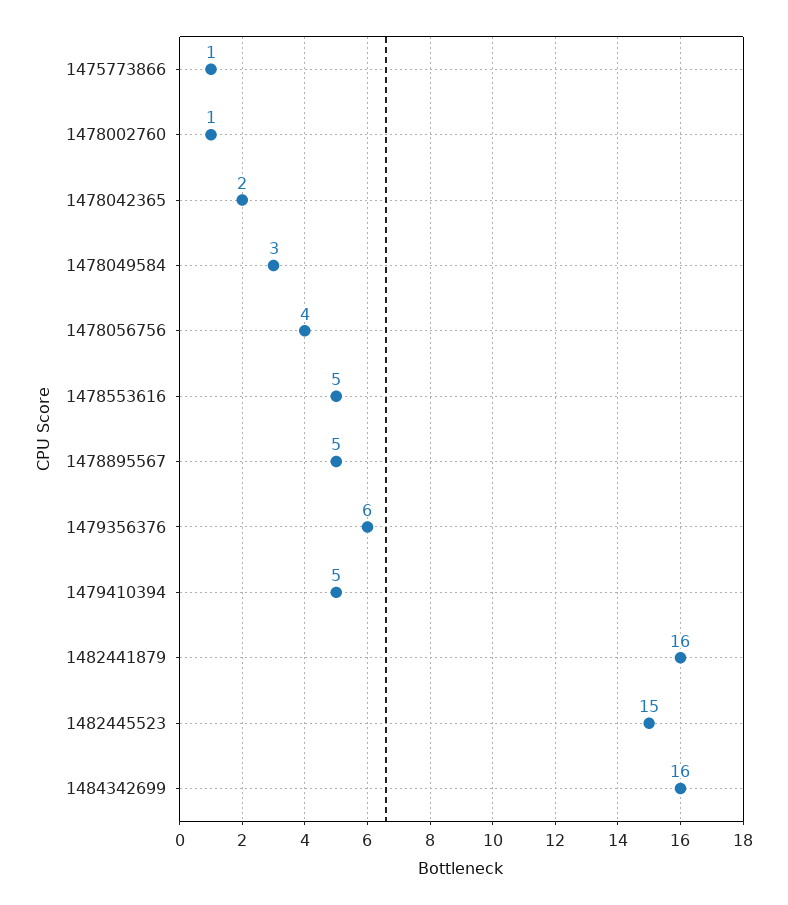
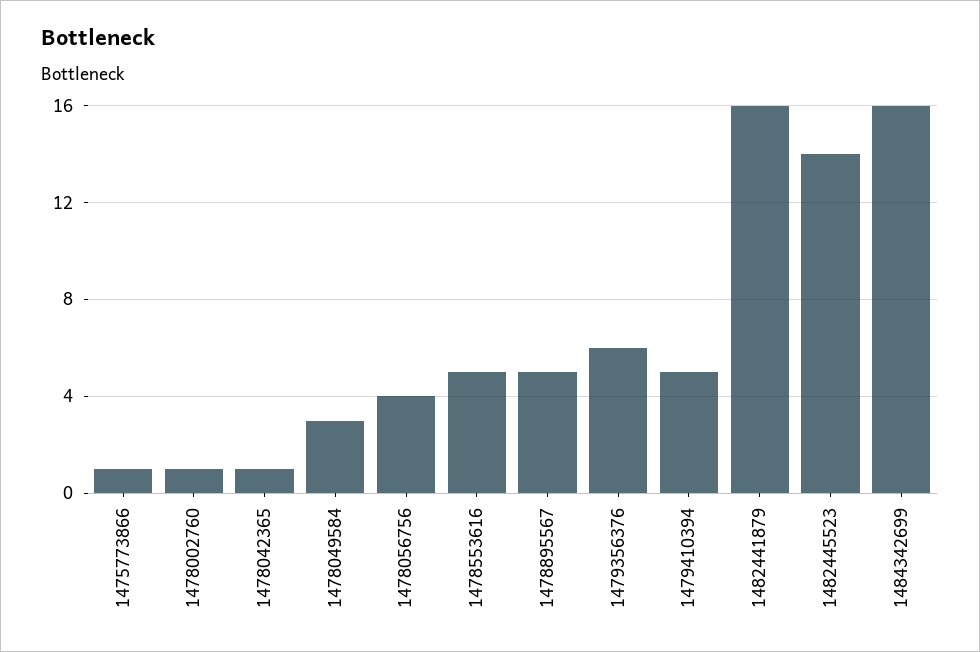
  {
    "1475773866": 1,
    "1478002760": 1,
-   "1478042365": 2,
+   "1478042365": 1,
    "1478049584": 3,
    "1478056756": 4,
    "1478553616": 5,
    "1478895567": 5,
    "1479356376": 6,
    "1479410394": 5,
    "1482441879": 16,
-   "1482445523": 15,
+   "1482445523": 14,
    "1484342699": 16
  }

